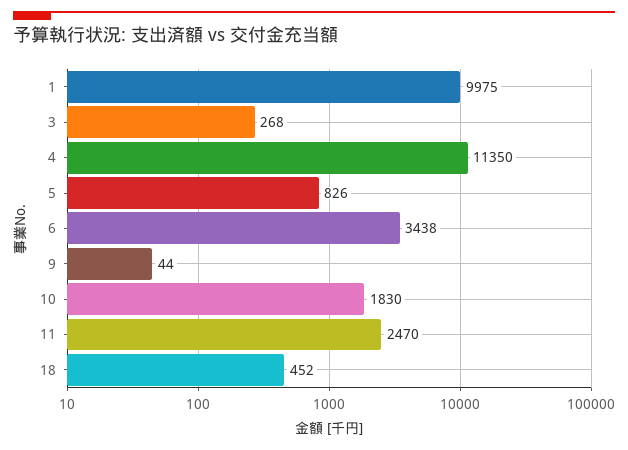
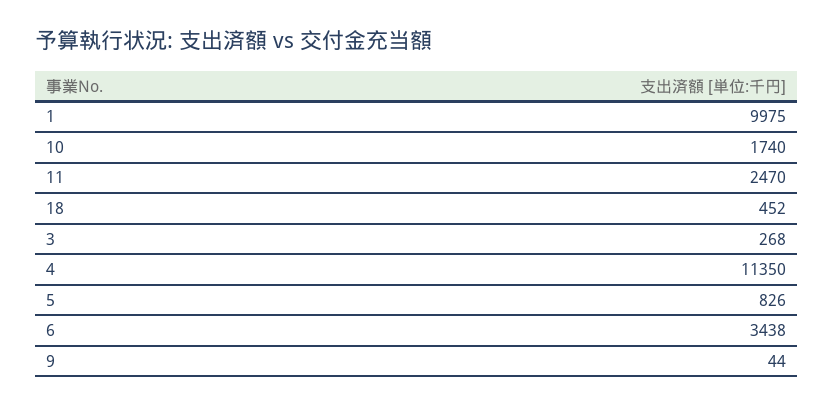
  {
    "1": 9975,
    "3": 268,
    "4": 11350,
    "5": 826,
    "6": 3438,
    "9": 44,
-   "10": 1830,
+   "10": 1740,
    "11": 2470,
    "18": 452
  }

